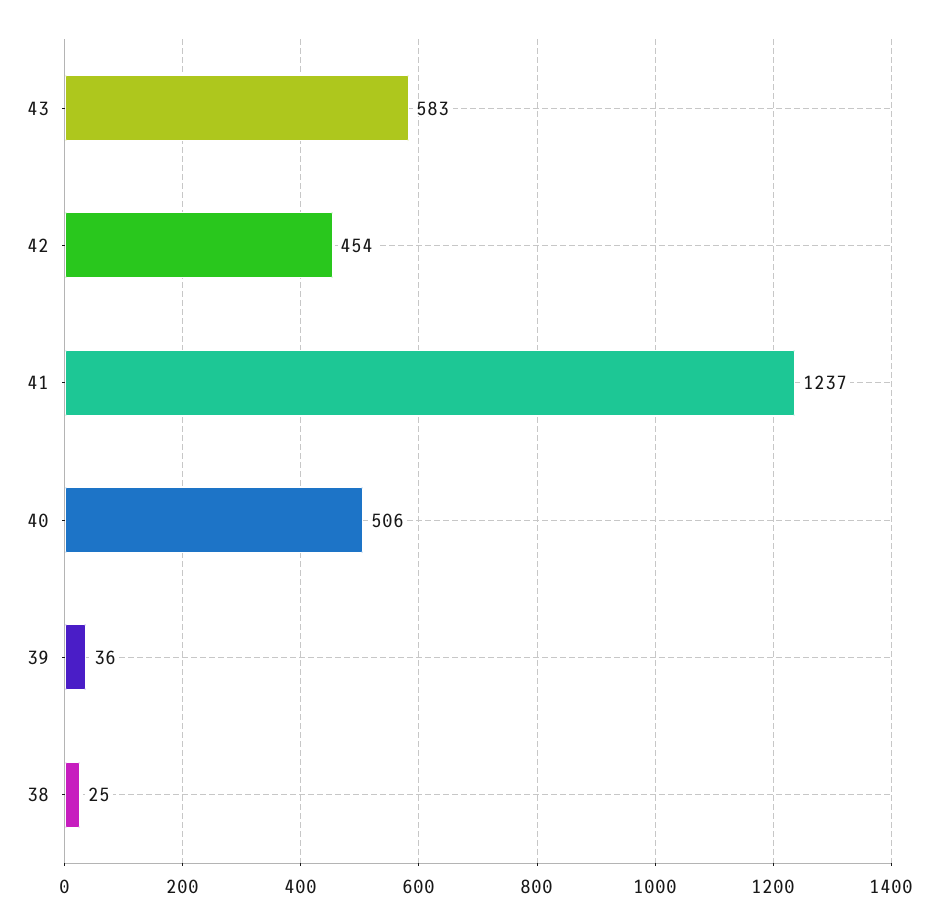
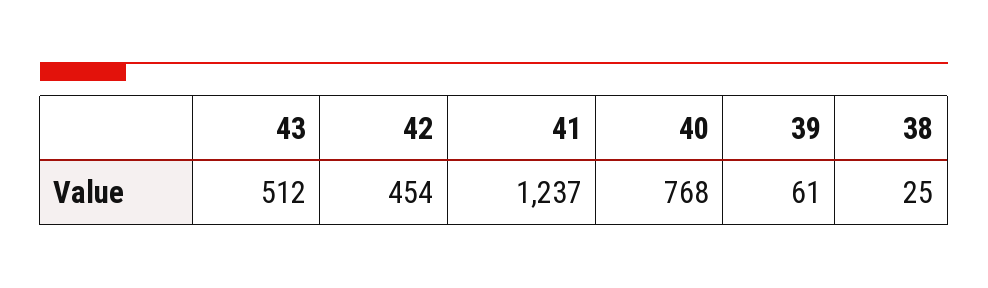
  {
-   "43": 583,
+   "43": 512,
    "42": 454,
    "41": 1237,
-   "40": 506,
+   "40": 768,
-   "39": 36,
+   "39": 61,
    "38": 25
  }

